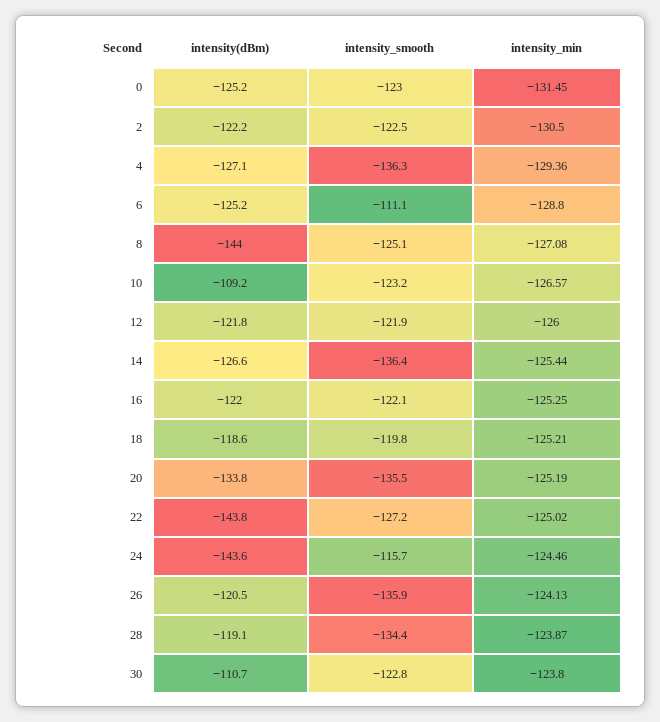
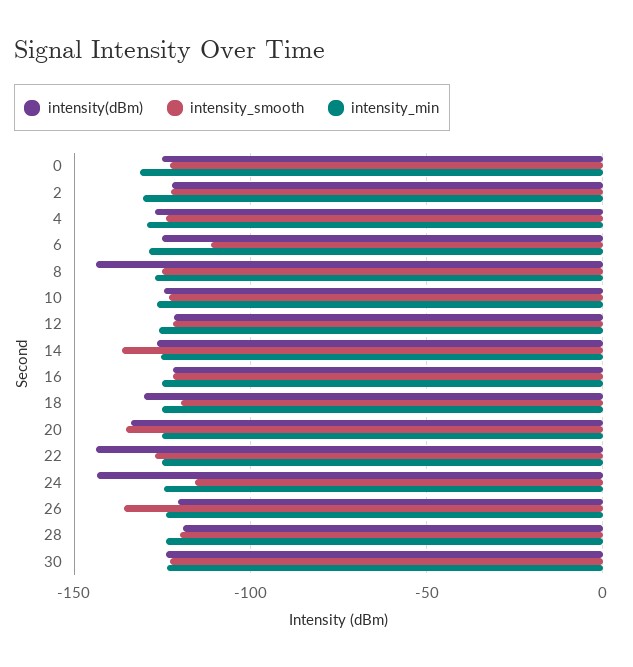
  {
    "intensity(dBm)": {
      "0": -125.2,
      "2": -122.2,
      "4": -127.1,
      "6": -125.2,
      "8": -144,
-     "10": -109.2,
+     "10": -125,
      "12": -121.8,
      "14": -126.6,
      "16": -122,
-     "18": -118.6,
+     "18": -130,
      "20": -133.8,
      "22": -143.8,
      "24": -143.6,
      "26": -120.5,
      "28": -119.1,
-     "30": -110.7
+     "30": -125
    },
    "intensity_smooth": {
      "0": -123,
      "2": -122.5,
-     "4": -136.3,
+     "4": -125,
      "6": -111.1,
      "8": -125.1,
      "10": -123.2,
      "12": -121.9,
      "14": -136.4,
      "16": -122.1,
      "18": -119.8,
      "20": -135.5,
      "22": -127.2,
      "24": -115.7,
      "26": -135.9,
-     "28": -134.4,
+     "28": -120,
      "30": -122.8
    },
    "intensity_min": {
      "0": -131.45,
      "2": -130.5,
      "4": -129.36,
      "6": -128.8,
      "8": -127.08,
      "10": -126.57,
      "12": -126,
      "14": -125.44,
      "16": -125.25,
      "18": -125.21,
      "20": -125.19,
      "22": -125.02,
      "24": -124.46,
      "26": -124.13,
      "28": -123.87,
      "30": -123.8
    }
  }

